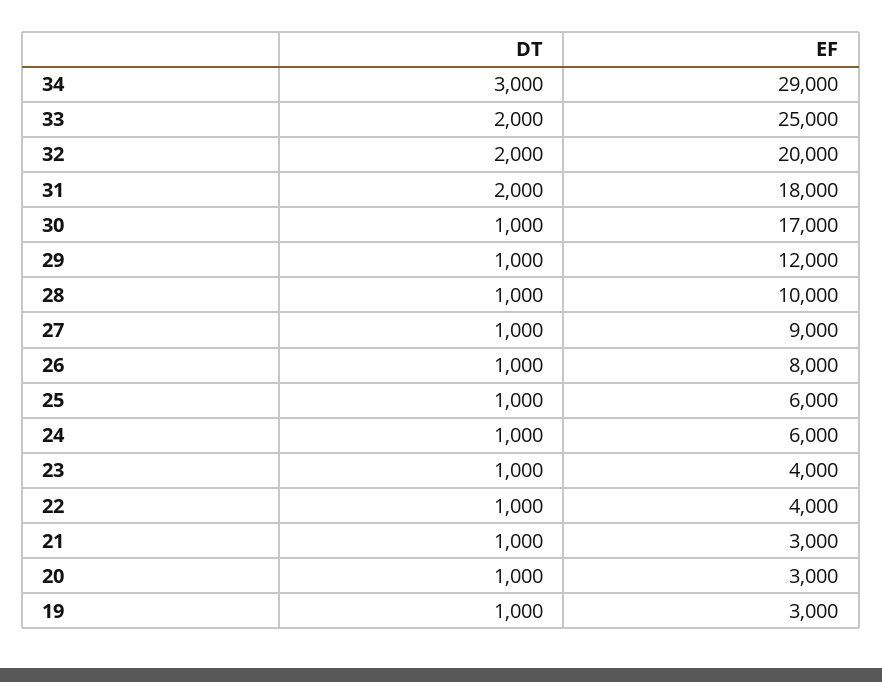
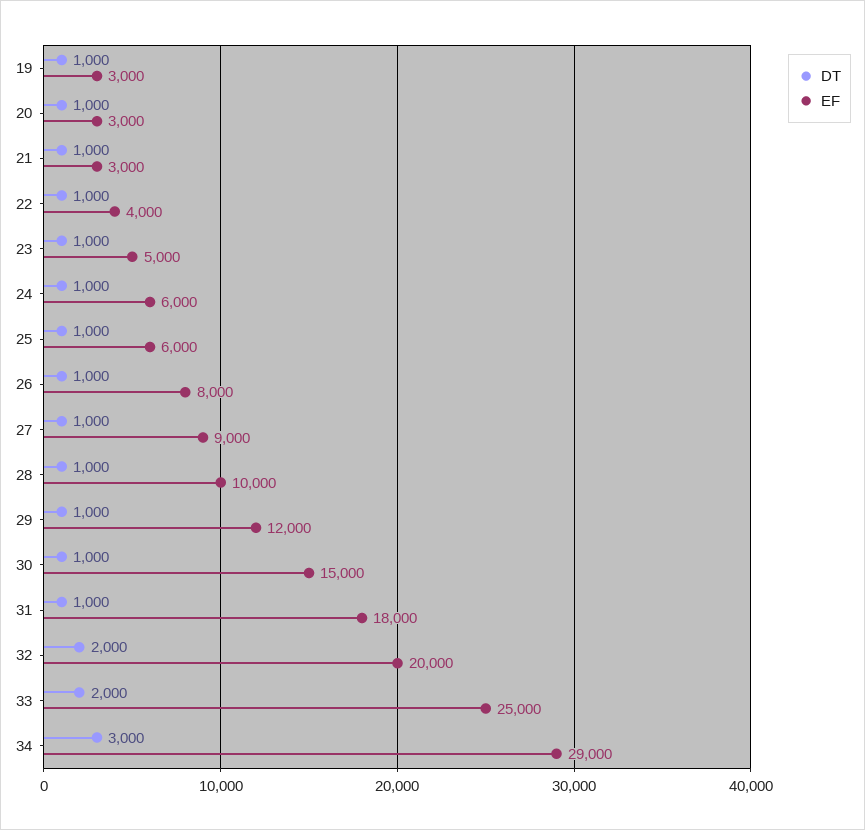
  {
    "DT": {
      "34": 3000,
      "33": 2000,
      "32": 2000,
-     "31": 2000,
+     "31": 1000,
      "30": 1000,
      "29": 1000,
      "28": 1000,
      "27": 1000,
      "26": 1000,
      "25": 1000,
      "24": 1000,
      "23": 1000,
      "22": 1000,
      "21": 1000,
      "20": 1000,
      "19": 1000
    },
    "EF": {
      "34": 29000,
      "33": 25000,
      "32": 20000,
      "31": 18000,
-     "30": 17000,
+     "30": 15000,
      "29": 12000,
      "28": 10000,
      "27": 9000,
      "26": 8000,
      "25": 6000,
      "24": 6000,
-     "23": 4000,
+     "23": 5000,
      "22": 4000,
      "21": 3000,
      "20": 3000,
      "19": 3000
    }
  }

